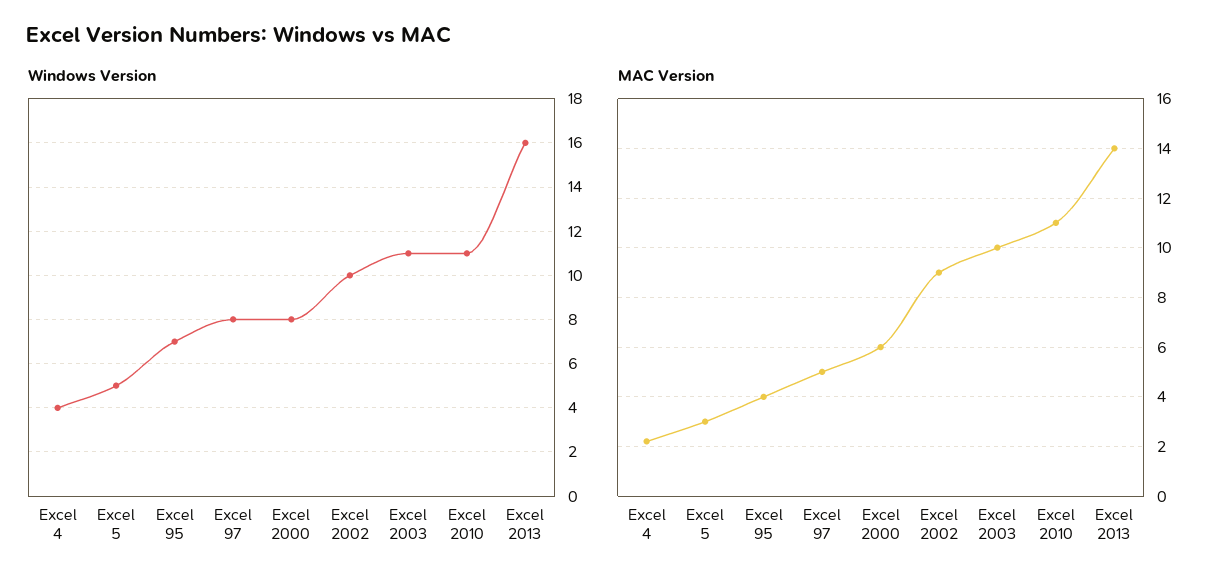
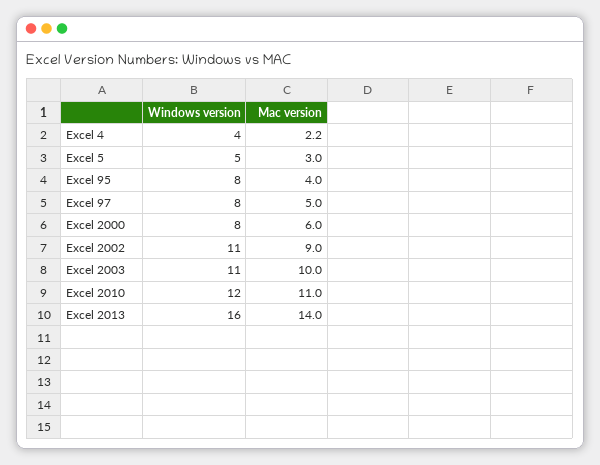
  {
    "Windows Version": {
      "Excel 4": 4,
      "Excel 5": 5,
-     "Excel 95": 7,
+     "Excel 95": 8,
      "Excel 97": 8,
      "Excel 2000": 8,
-     "Excel 2002": 10,
+     "Excel 2002": 11,
      "Excel 2003": 11,
-     "Excel 2010": 11,
+     "Excel 2010": 12,
      "Excel 2013": 16
    },
    "MAC Version": {
      "Excel 4": 2.2,
      "Excel 5": 3,
      "Excel 95": 4,
      "Excel 97": 5,
      "Excel 2000": 6,
      "Excel 2002": 9,
      "Excel 2003": 10,
      "Excel 2010": 11,
      "Excel 2013": 14
    }
  }

